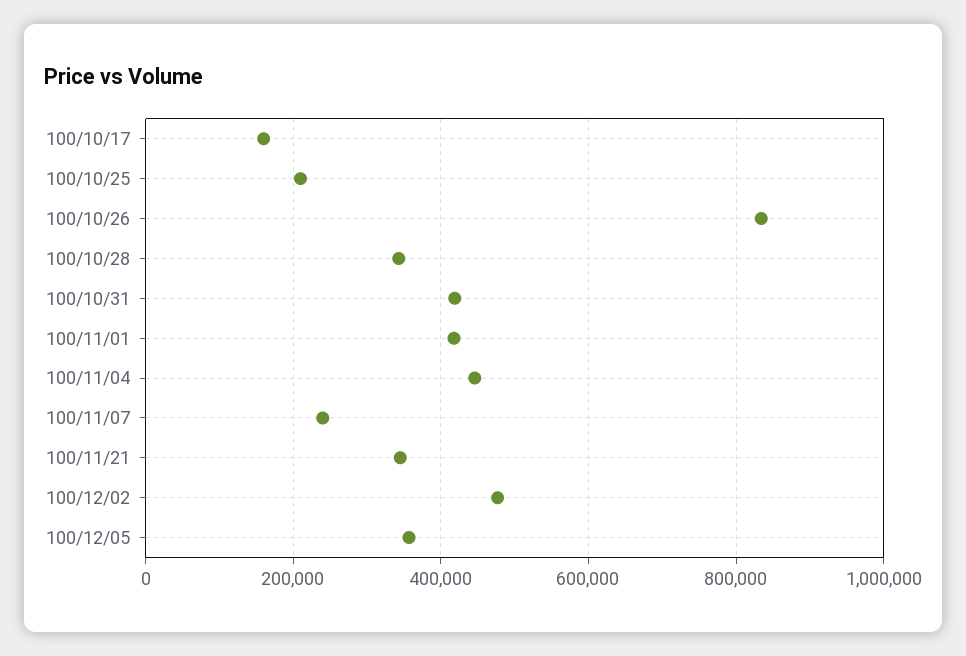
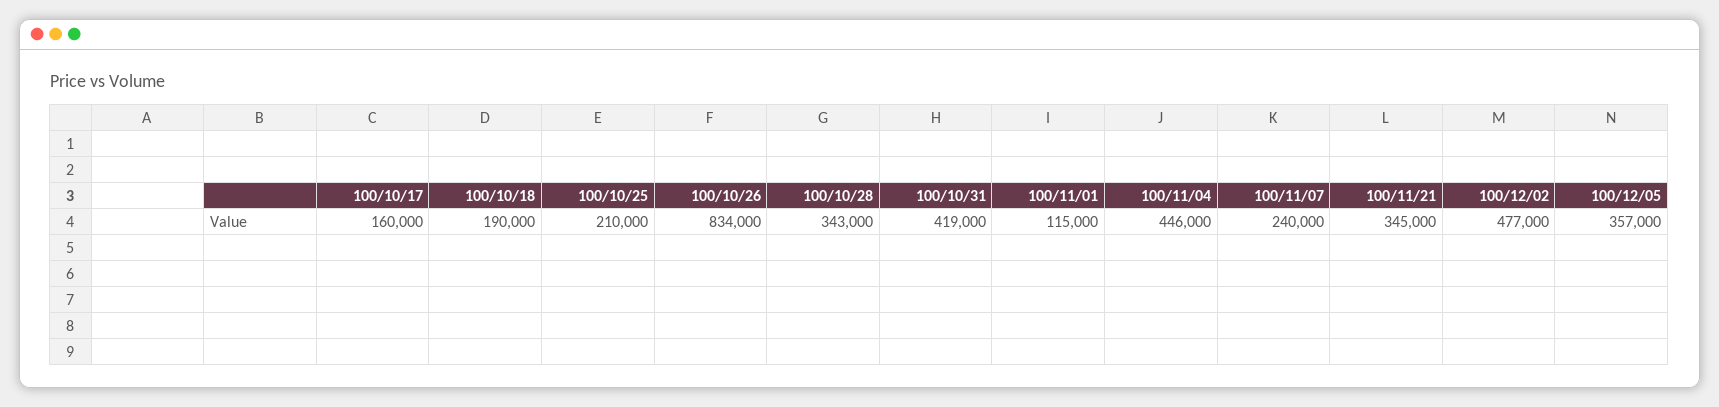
  {
    "100/10/17": 160000,
    "100/10/25": 210000,
    "100/10/26": 834000,
    "100/10/28": 343000,
    "100/10/31": 419000,
-   "100/11/01": 420000,
+   "100/11/01": 115000,
    "100/11/04": 446000,
    "100/11/07": 240000,
    "100/11/21": 345000,
    "100/12/02": 477000,
-   "100/12/05": 357000
+   "100/12/05": 357000,
+   "100/10/18": 190000
  }

